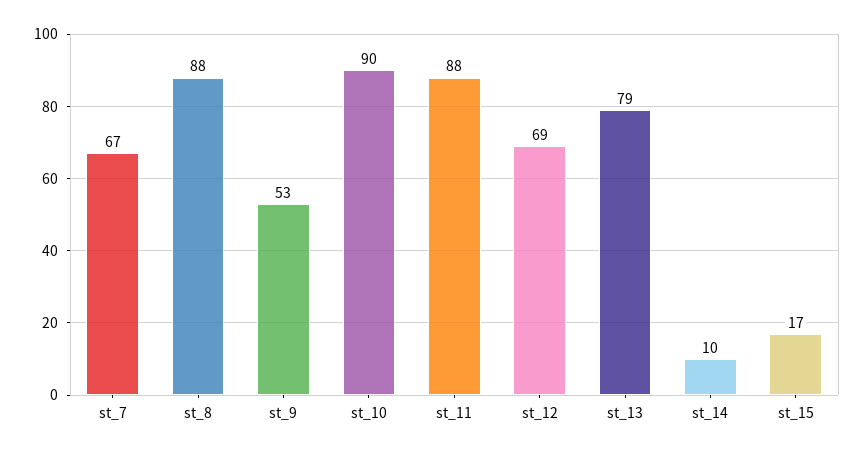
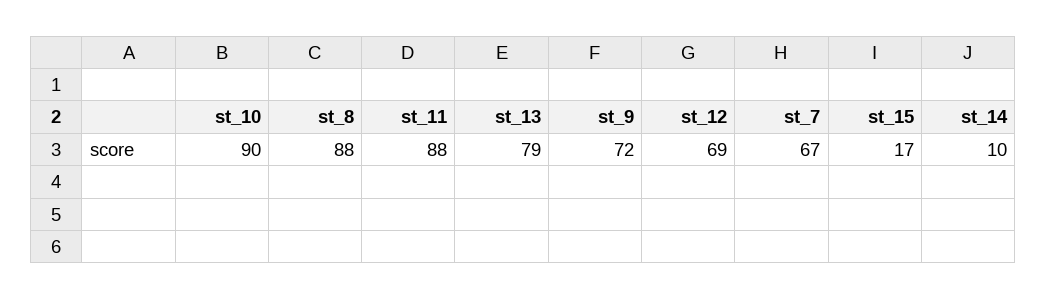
  {
    "st_7": 67,
    "st_8": 88,
-   "st_9": 53,
+   "st_9": 72,
    "st_10": 90,
    "st_11": 88,
    "st_12": 69,
    "st_13": 79,
    "st_14": 10,
    "st_15": 17
  }

